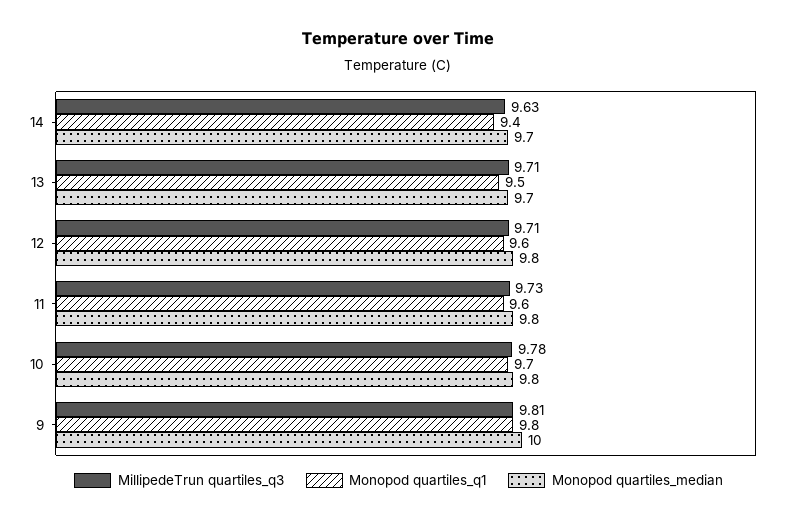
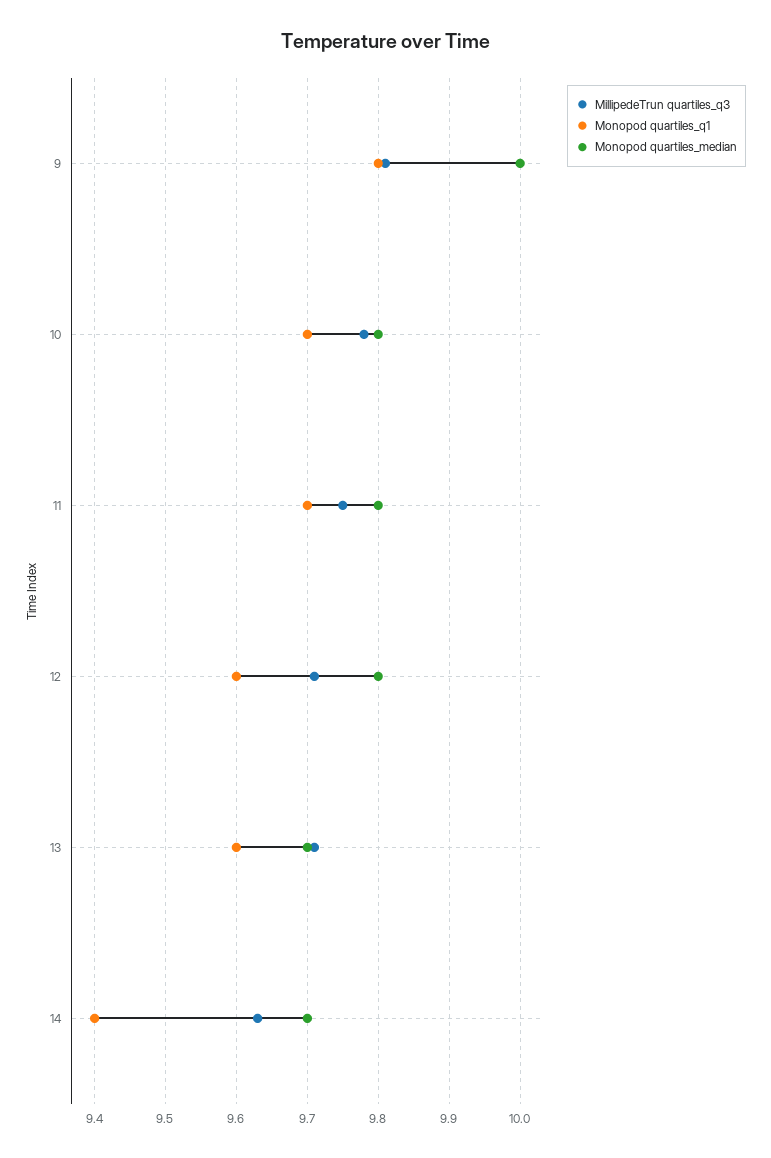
  {
    "MillipedeTrun quartiles_q3": {
      "14": 9.63,
      "13": 9.71,
      "12": 9.71,
-     "11": 9.73,
+     "11": 9.75,
      "10": 9.78,
      "9": 9.81
    },
    "Monopod quartiles_q1": {
      "14": 9.4,
-     "13": 9.5,
+     "13": 9.6,
      "12": 9.6,
-     "11": 9.6,
+     "11": 9.7,
      "10": 9.7,
      "9": 9.8
    },
    "Monopod quartiles_median": {
      "14": 9.7,
      "13": 9.7,
      "12": 9.8,
      "11": 9.8,
      "10": 9.8,
      "9": 10
    }
  }

